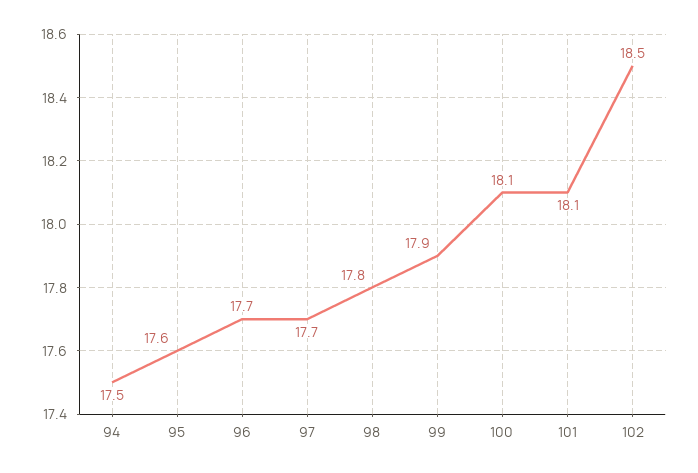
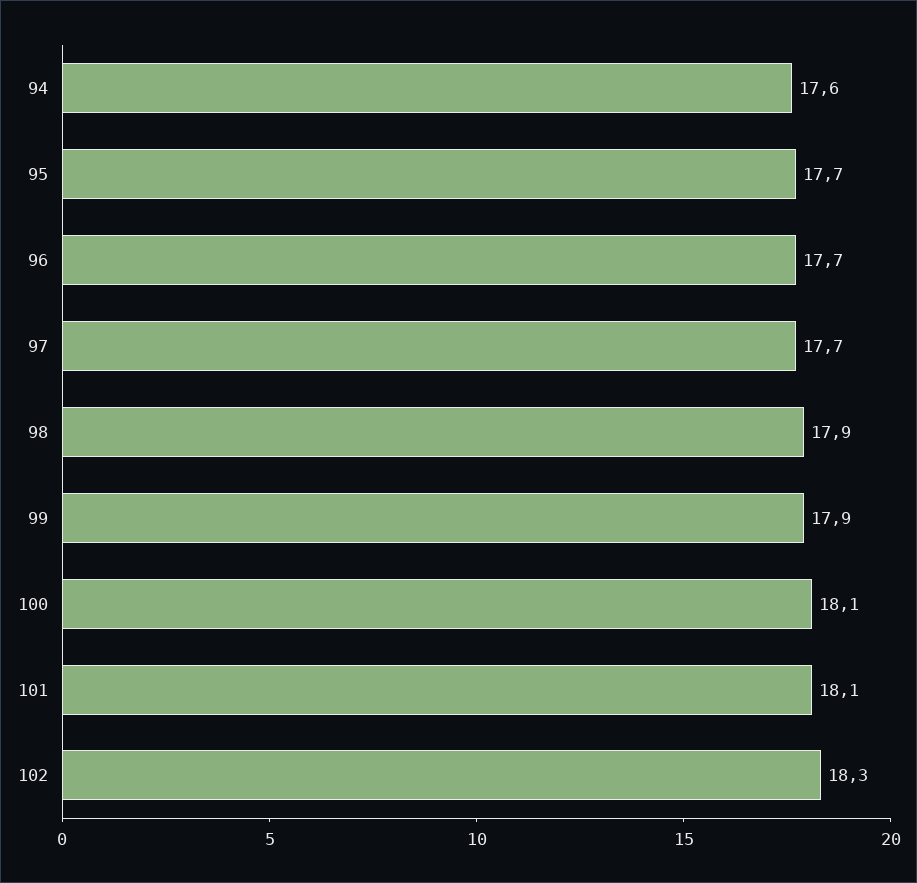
  {
-   "94": 17.5,
+   "94": 17.6,
-   "95": 17.6,
+   "95": 17.7,
    "96": 17.7,
    "97": 17.7,
-   "98": 17.8,
+   "98": 17.9,
    "99": 17.9,
    "100": 18.1,
    "101": 18.1,
-   "102": 18.5
+   "102": 18.3
  }

